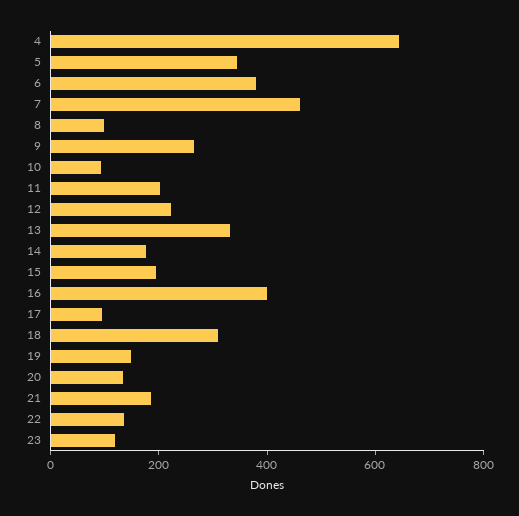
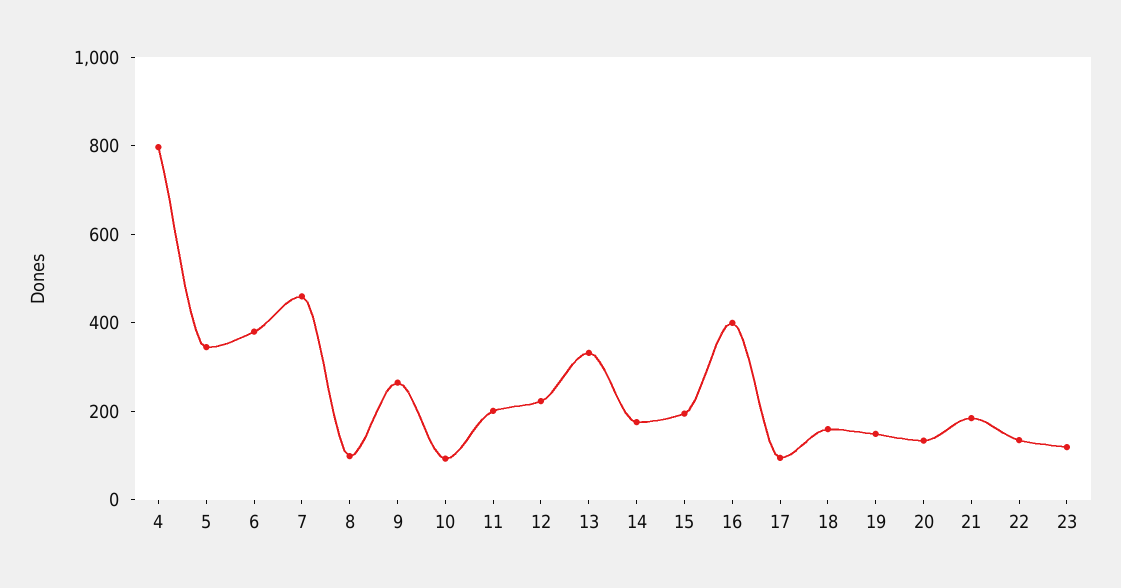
  {
-   "4": 650,
+   "4": 800,
    "5": 350,
    "6": 400,
    "7": 450,
    "8": 100,
    "9": 250,
    "10": 100,
    "11": 200,
    "12": 200,
    "13": 350,
    "14": 200,
    "15": 200,
    "16": 400,
    "17": 100,
-   "18": 300,
+   "18": 150,
    "19": 150,
    "20": 150,
    "21": 200,
    "22": 150,
    "23": 100
  }

